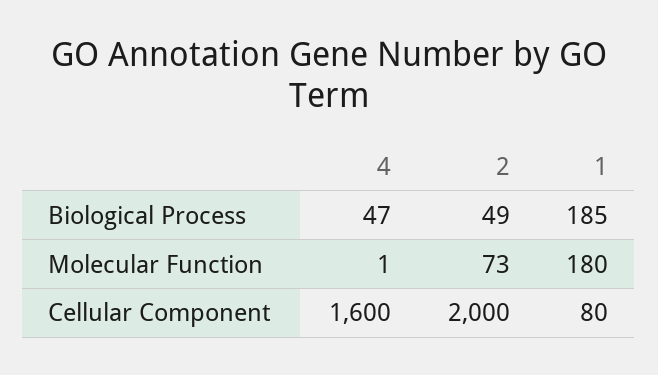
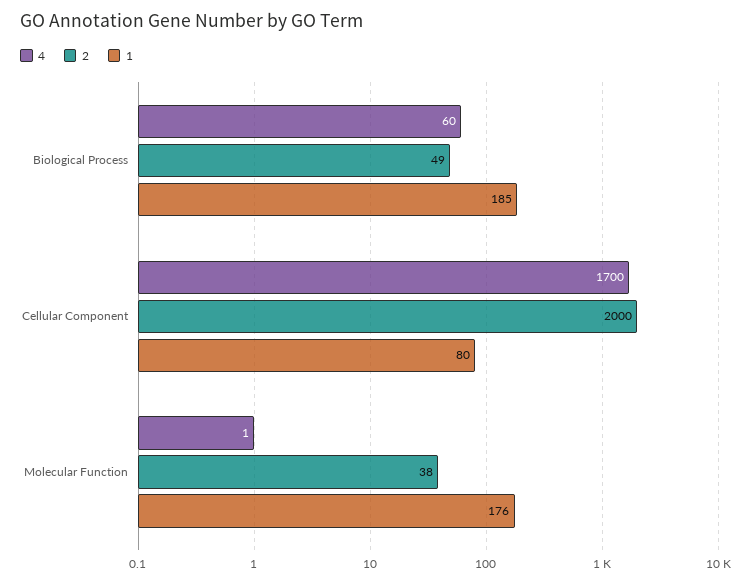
  {
    "4": {
-     "Biological Process": 47,
+     "Biological Process": 60,
      "Molecular Function": 1,
-     "Cellular Component": 1600
+     "Cellular Component": 1700
    },
    "2": {
      "Biological Process": 49,
-     "Molecular Function": 73,
+     "Molecular Function": 38,
      "Cellular Component": 2000
    },
    "1": {
      "Biological Process": 185,
-     "Molecular Function": 180,
+     "Molecular Function": 176,
      "Cellular Component": 80
    }
  }

